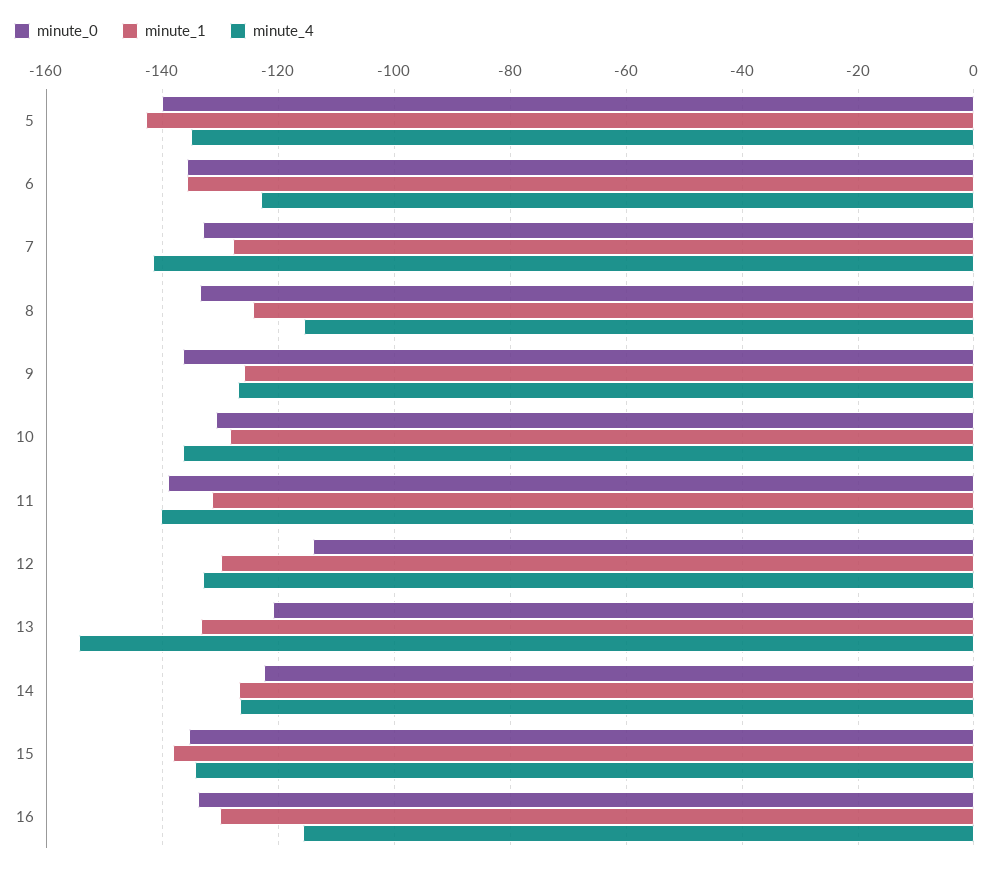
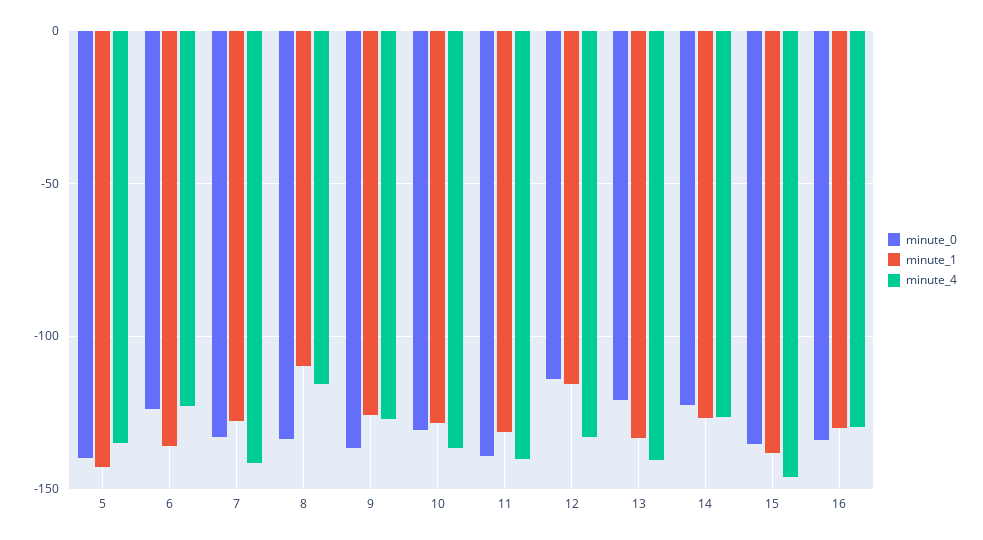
  {
    "minute_0": {
      "5": -140,
-     "6": -136,
+     "6": -125,
      "7": -134,
      "8": -134,
      "9": -136,
      "10": -130,
      "11": -140,
      "12": -114,
      "13": -120,
      "14": -122,
      "15": -136,
      "16": -134
    },
    "minute_1": {
      "5": -142,
      "6": -136,
      "7": -128,
-     "8": -124,
+     "8": -110,
      "9": -126,
      "10": -128,
      "11": -132,
-     "12": -130,
+     "12": -115,
      "13": -134,
      "14": -126,
      "15": -138,
      "16": -130
    },
    "minute_4": {
      "5": -136,
      "6": -122,
      "7": -142,
      "8": -116,
      "9": -128,
      "10": -136,
      "11": -140,
      "12": -132,
-     "13": -154,
+     "13": -140,
      "14": -126,
-     "15": -134,
+     "15": -145,
-     "16": -116
+     "16": -130
    }
  }

